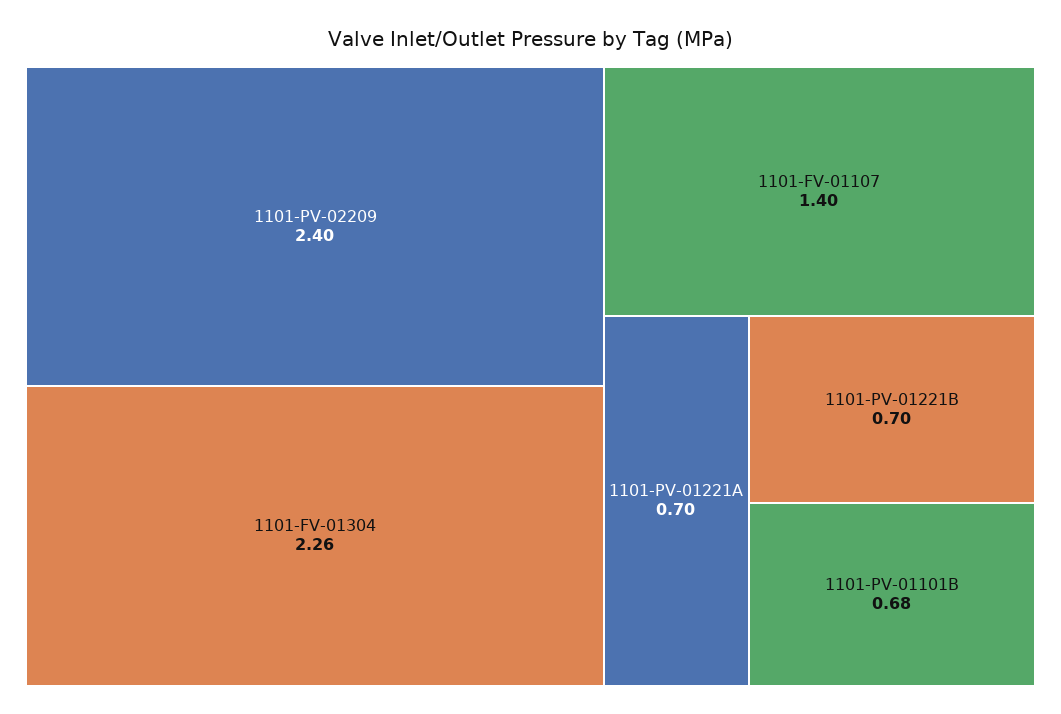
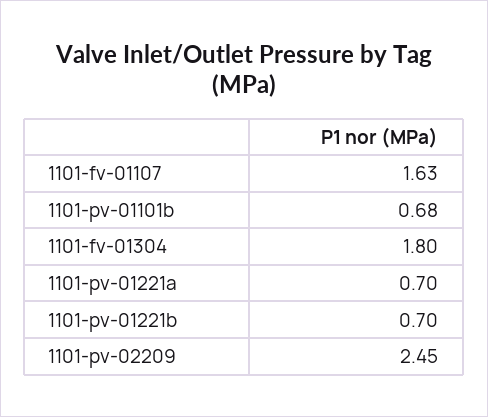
  {
-   "1101-PV-02209": 2.4,
+   "1101-PV-02209": 2.45,
-   "1101-FV-01304": 2.26,
+   "1101-FV-01304": 1.8,
-   "1101-FV-01107": 1.4,
+   "1101-FV-01107": 1.63,
    "1101-PV-01221A": 0.7,
    "1101-PV-01221B": 0.7,
    "1101-PV-01101B": 0.68
  }

